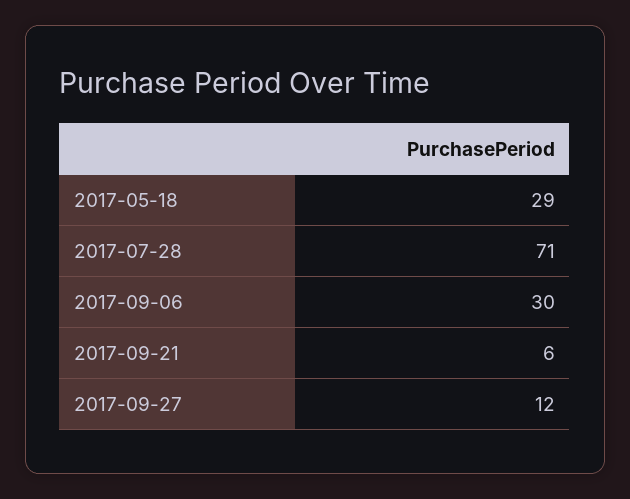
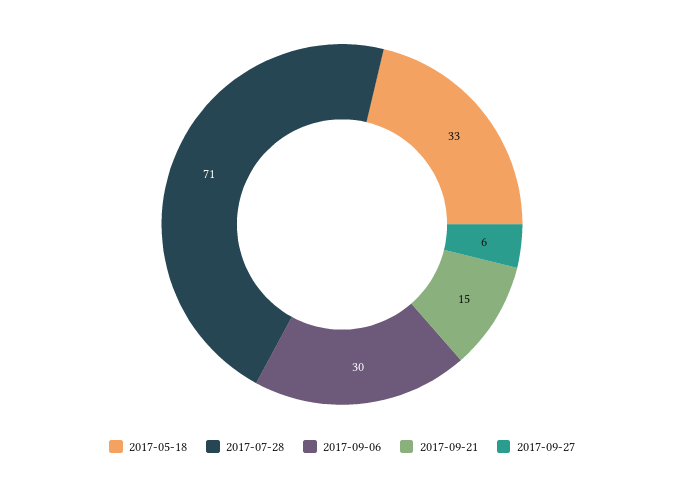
  {
-   "2017-05-18": 29,
+   "2017-05-18": 33,
    "2017-07-28": 71,
    "2017-09-06": 30,
-   "2017-09-21": 6,
+   "2017-09-21": 15,
-   "2017-09-27": 12
+   "2017-09-27": 6
  }

